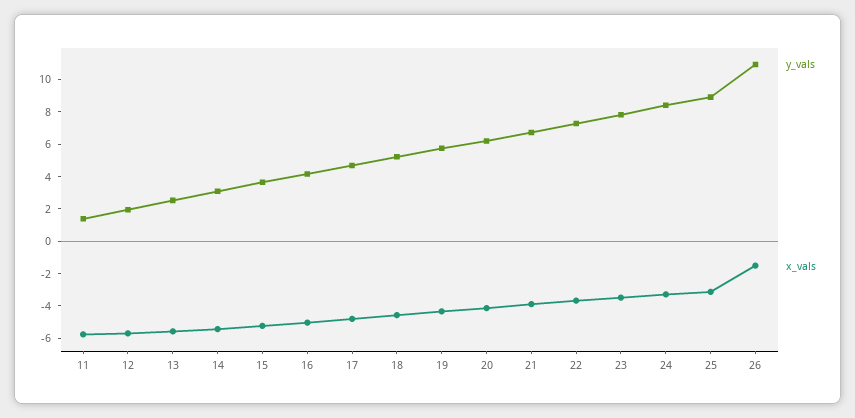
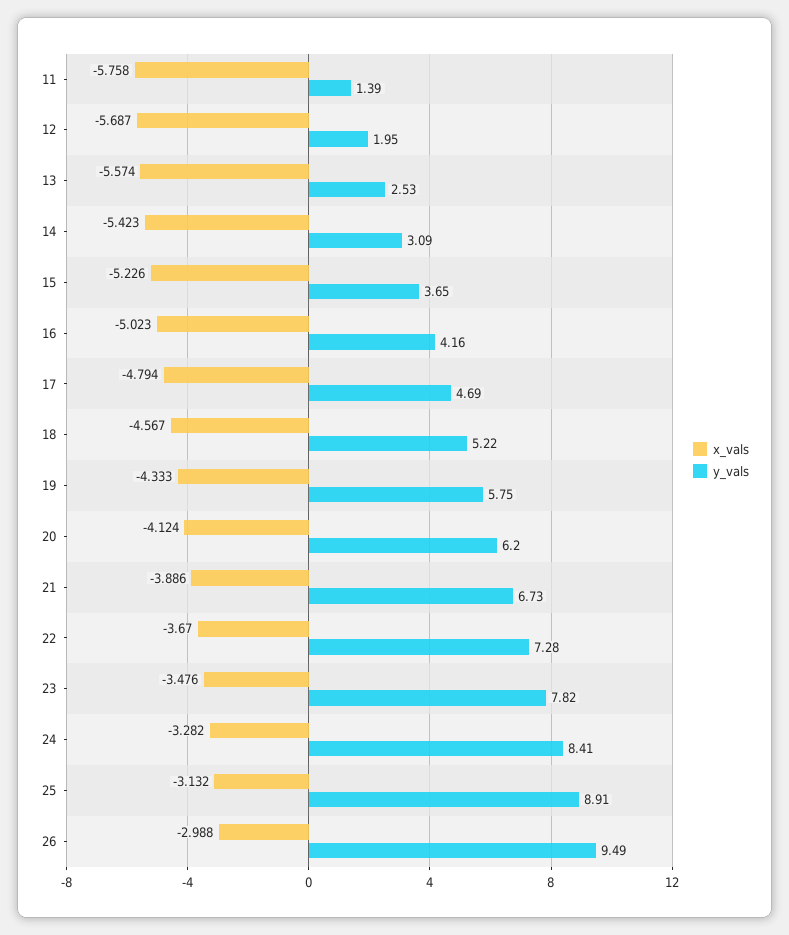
  {
    "y_vals": {
      "11": 1.39,
      "12": 1.95,
      "13": 2.53,
      "14": 3.09,
      "15": 3.65,
      "16": 4.16,
      "17": 4.69,
      "18": 5.22,
      "19": 5.75,
      "20": 6.2,
      "21": 6.73,
      "22": 7.28,
      "23": 7.82,
      "24": 8.41,
      "25": 8.91,
-     "26": 11
+     "26": 9.49
    },
    "x_vals": {
      "11": -5.758,
      "12": -5.687,
      "13": -5.574,
      "14": -5.423,
      "15": -5.226,
      "16": -5.023,
      "17": -4.794,
      "18": -4.567,
      "19": -4.333,
      "20": -4.124,
      "21": -3.886,
      "22": -3.67,
      "23": -3.476,
      "24": -3.282,
      "25": -3.132,
-     "26": -1.5
+     "26": -2.988
    }
  }

